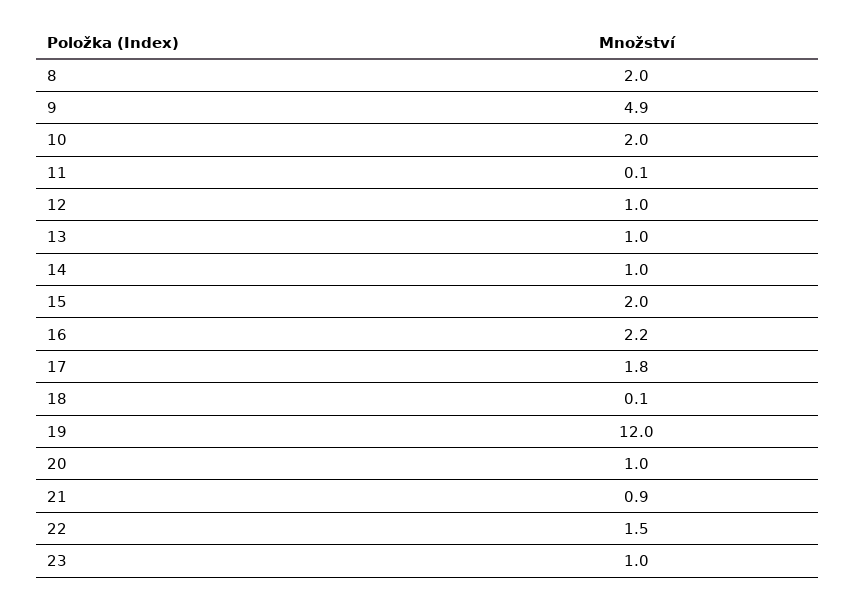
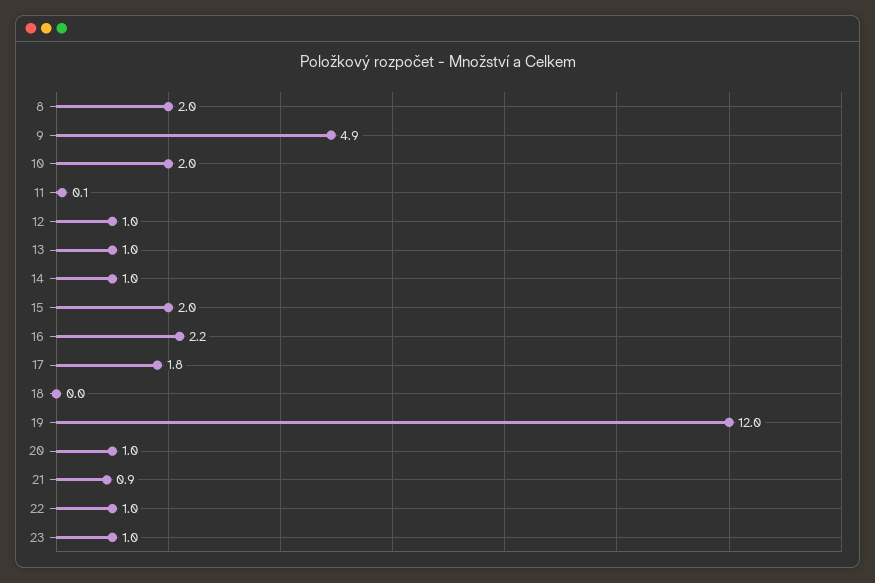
  {
    "8": 2,
    "9": 4.9,
    "10": 2,
    "11": 0.1,
    "12": 1,
    "13": 1,
    "14": 1,
    "15": 2,
    "16": 2.2,
    "17": 1.8,
-   "18": 0.1,
+   "18": 0,
    "19": 12,
    "20": 1,
    "21": 0.9,
-   "22": 1.5,
+   "22": 1,
    "23": 1
  }

